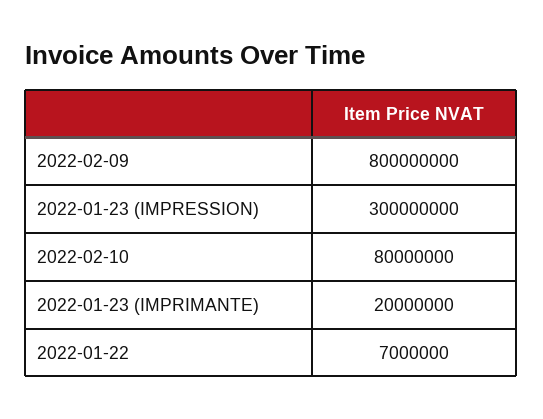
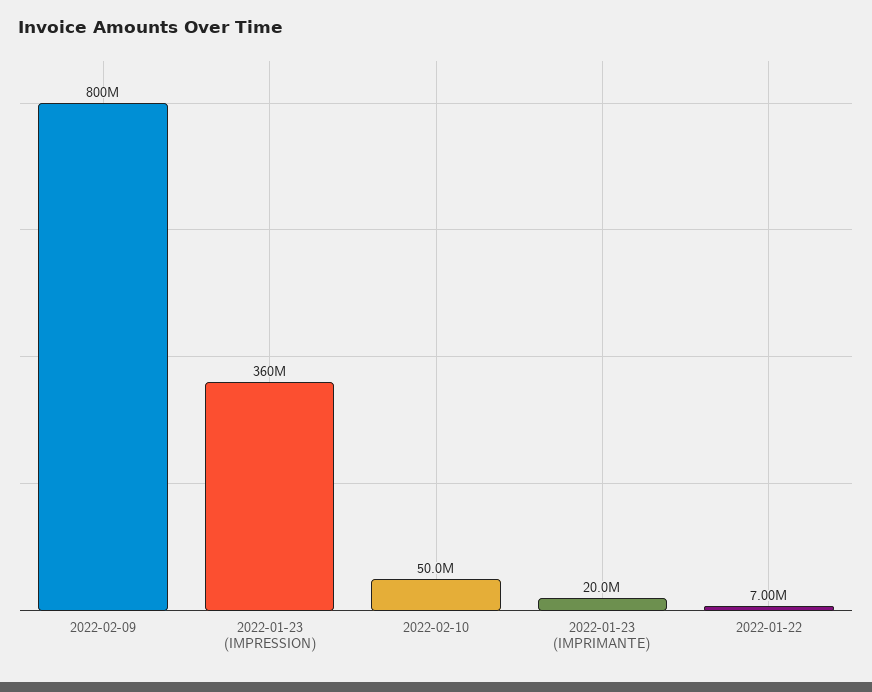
  {
    "2022-02-09": 800000000,
-   "2022-01-23 (IMPRESSION)": 300000000,
+   "2022-01-23 (IMPRESSION)": 360000000,
-   "2022-02-10": 80000000,
+   "2022-02-10": 50000000,
    "2022-01-23 (IMPRIMANTE)": 20000000,
    "2022-01-22": 7000000
  }

